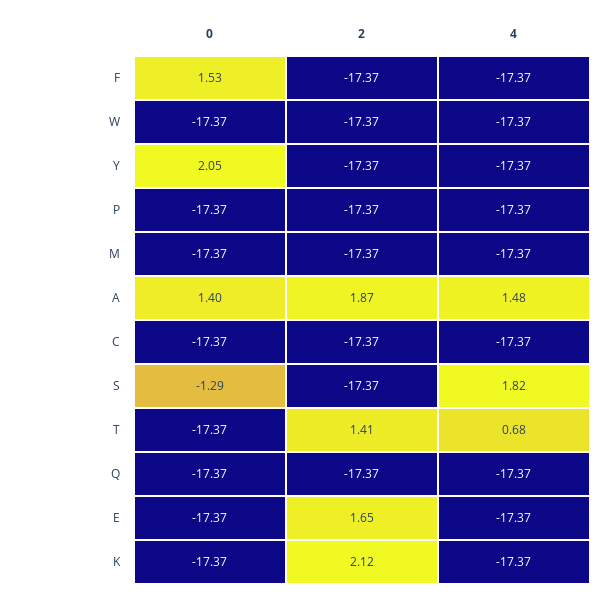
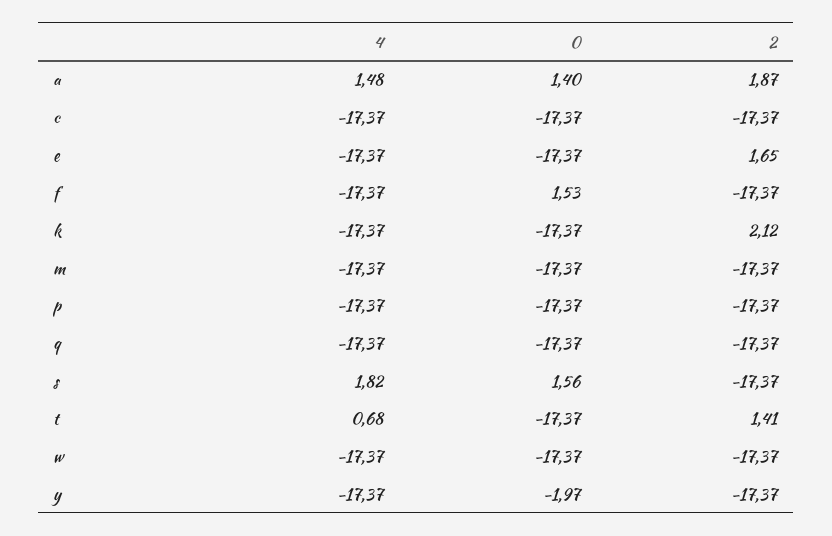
  {
    "0": {
      "F": 1.53,
      "W": -17.37,
-     "Y": 2.05,
+     "Y": -1.97,
      "P": -17.37,
      "M": -17.37,
      "A": 1.4,
      "C": -17.37,
-     "S": -1.29,
+     "S": 1.56,
      "T": -17.37,
      "Q": -17.37,
      "E": -17.37,
      "K": -17.37
    },
    "2": {
      "F": -17.37,
      "W": -17.37,
      "Y": -17.37,
      "P": -17.37,
      "M": -17.37,
      "A": 1.87,
      "C": -17.37,
      "S": -17.37,
      "T": 1.41,
      "Q": -17.37,
      "E": 1.65,
      "K": 2.12
    },
    "4": {
      "F": -17.37,
      "W": -17.37,
      "Y": -17.37,
      "P": -17.37,
      "M": -17.37,
      "A": 1.48,
      "C": -17.37,
      "S": 1.82,
      "T": 0.68,
      "Q": -17.37,
      "E": -17.37,
      "K": -17.37
    }
  }

